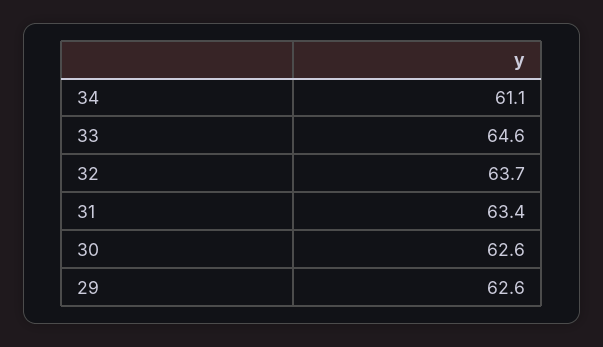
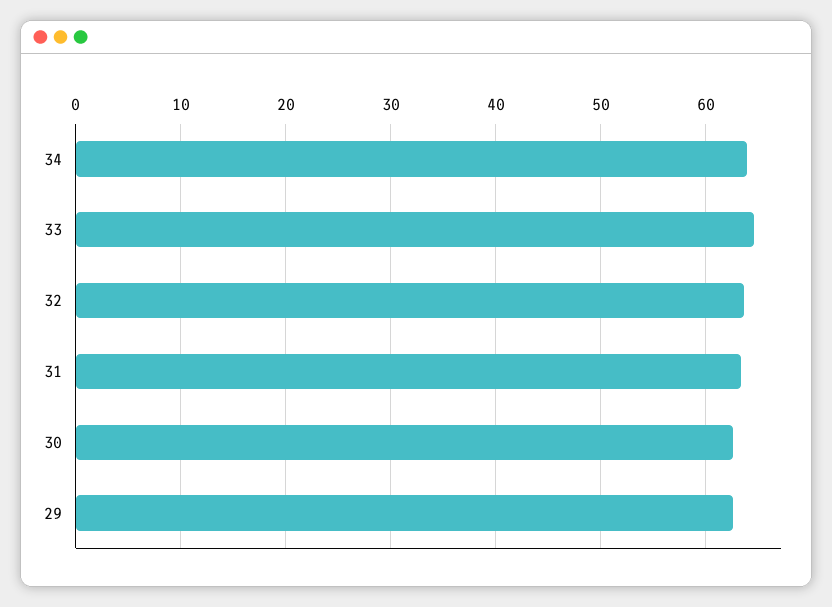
  {
-   "34": 61.1,
+   "34": 64,
    "33": 64.6,
    "32": 63.7,
    "31": 63.4,
    "30": 62.6,
    "29": 62.6
  }

